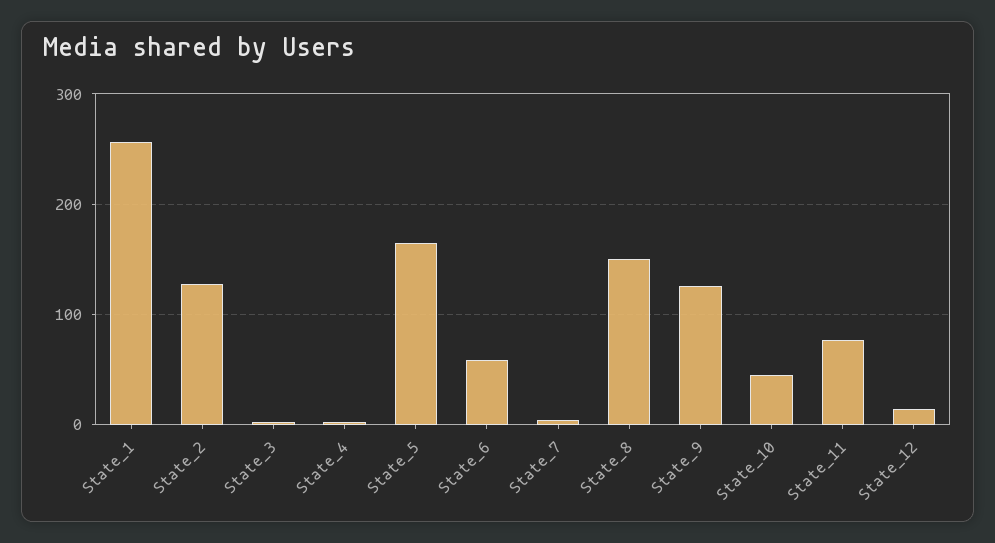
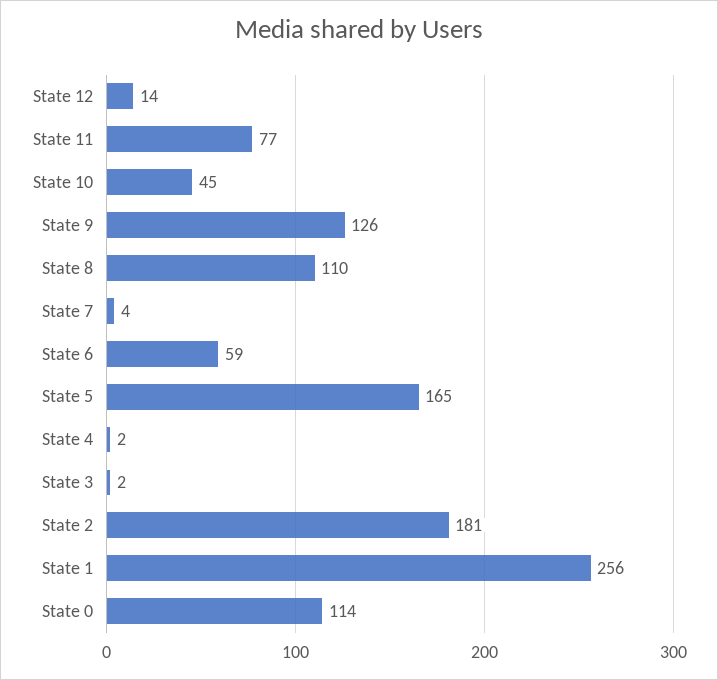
  {
    "State_1": 256,
-   "State_2": 130,
+   "State_2": 181,
    "State_3": 2,
    "State_4": 2,
    "State_5": 165,
    "State_6": 59,
    "State_7": 4,
-   "State_8": 150,
+   "State_8": 110,
    "State_9": 126,
    "State_10": 45,
    "State_11": 77,
-   "State_12": 14
+   "State_12": 14,
+   "State 0": 114
  }

